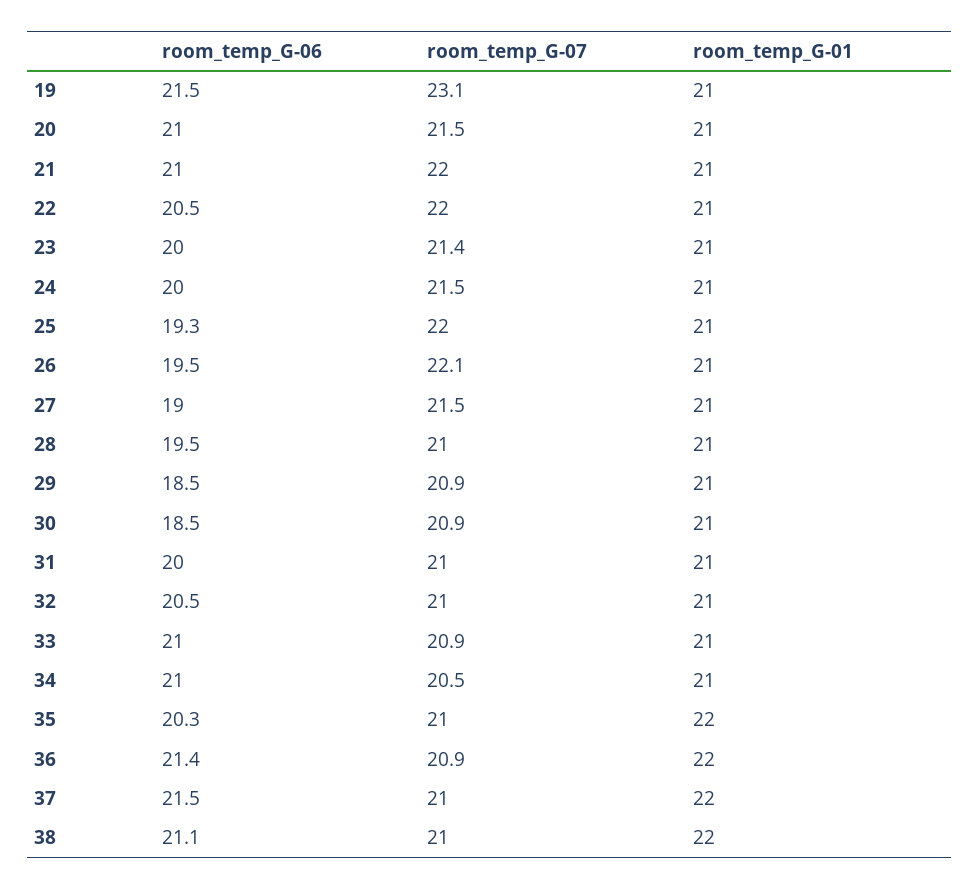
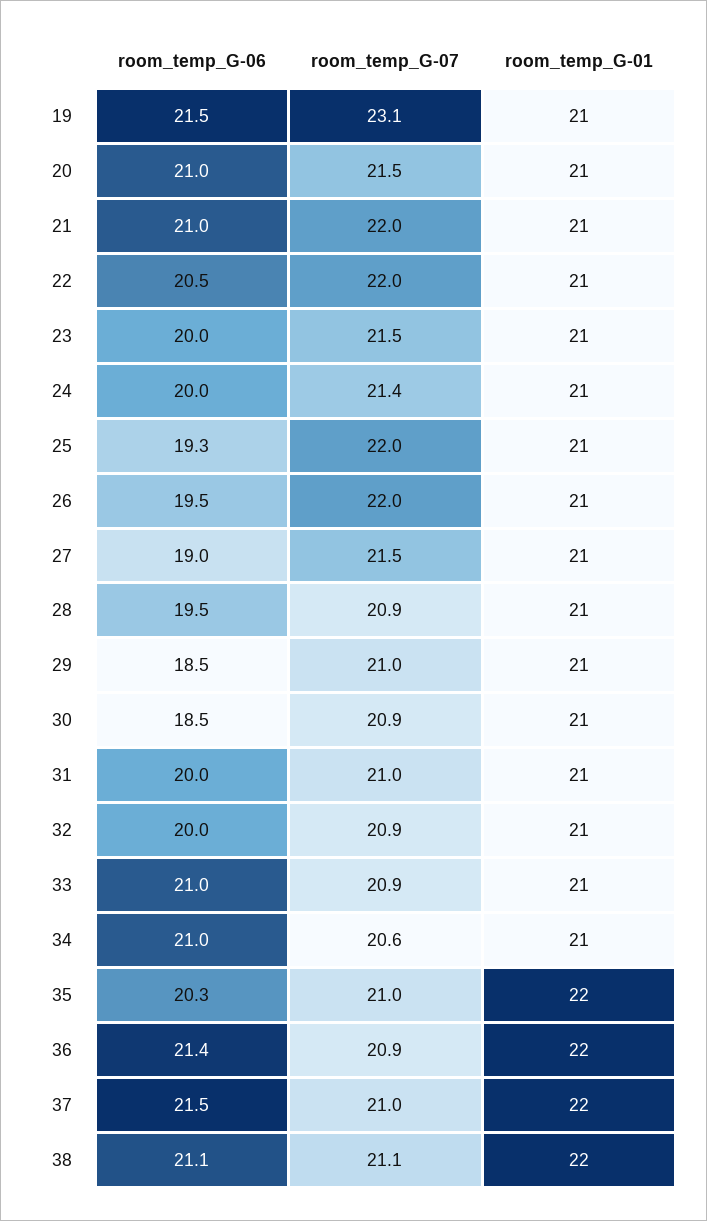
  {
    "room_temp_G-06": {
      "19": 21.5,
      "20": 21,
      "21": 21,
      "22": 20.5,
      "23": 20,
      "24": 20,
      "25": 19.3,
      "26": 19.5,
      "27": 19,
      "28": 19.5,
      "29": 18.5,
      "30": 18.5,
      "31": 20,
-     "32": 20.5,
+     "32": 20,
      "33": 21,
      "34": 21,
      "35": 20.3,
      "36": 21.4,
      "37": 21.5,
      "38": 21.1
    },
    "room_temp_G-07": {
      "19": 23.1,
      "20": 21.5,
      "21": 22,
      "22": 22,
-     "23": 21.4,
+     "23": 21.5,
-     "24": 21.5,
+     "24": 21.4,
      "25": 22,
-     "26": 22.1,
+     "26": 22,
      "27": 21.5,
-     "28": 21,
+     "28": 20.9,
-     "29": 20.9,
+     "29": 21,
      "30": 20.9,
      "31": 21,
-     "32": 21,
+     "32": 20.9,
      "33": 20.9,
-     "34": 20.5,
+     "34": 20.6,
      "35": 21,
      "36": 20.9,
      "37": 21,
-     "38": 21
+     "38": 21.1
    },
    "room_temp_G-01": {
      "19": 21,
      "20": 21,
      "21": 21,
      "22": 21,
      "23": 21,
      "24": 21,
      "25": 21,
      "26": 21,
      "27": 21,
      "28": 21,
      "29": 21,
      "30": 21,
      "31": 21,
      "32": 21,
      "33": 21,
      "34": 21,
      "35": 22,
      "36": 22,
      "37": 22,
      "38": 22
    }
  }

